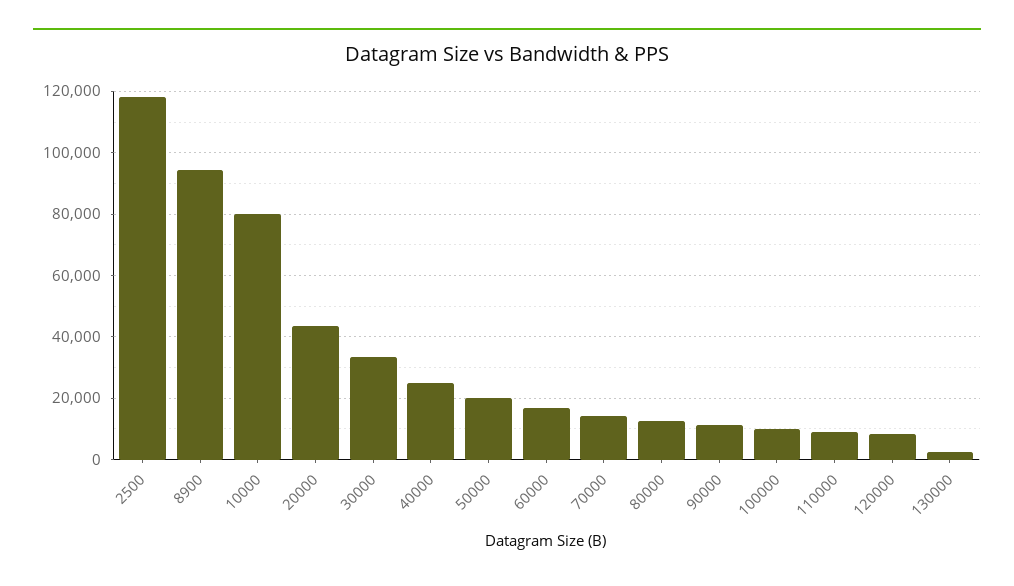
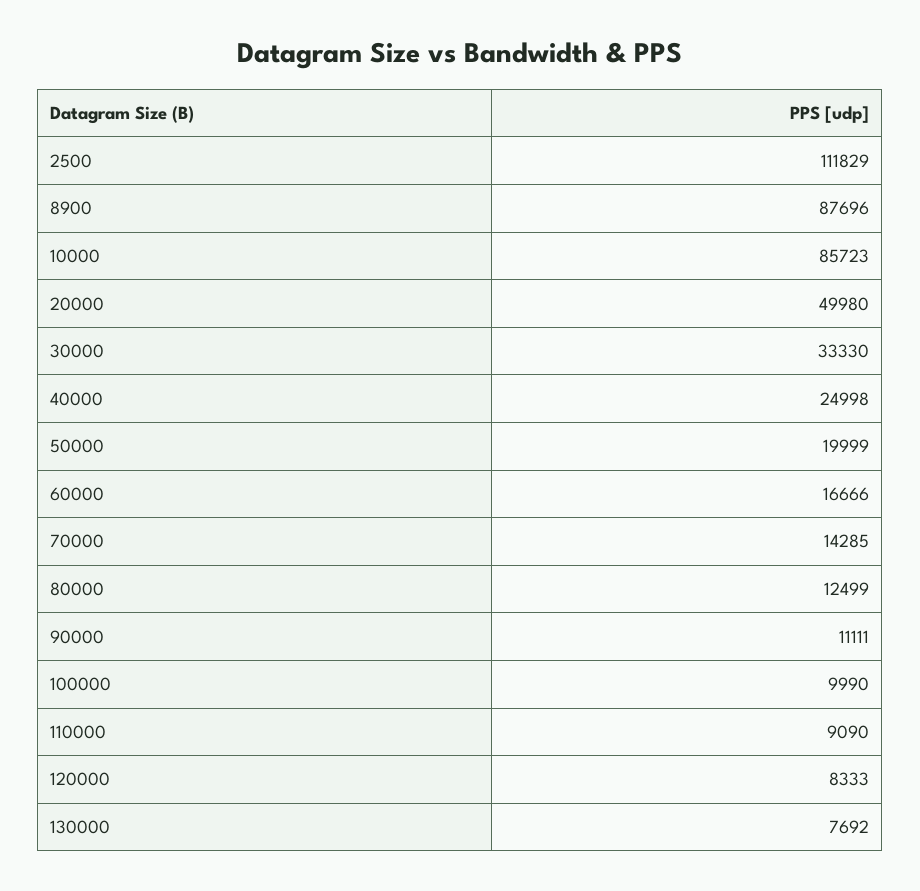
  {
-   "2500": 118000,
+   "2500": 111829,
-   "8900": 94000,
+   "8900": 87696,
-   "10000": 80000,
+   "10000": 85723,
-   "20000": 44000,
+   "20000": 49980,
    "30000": 33330,
    "40000": 24998,
    "50000": 19999,
    "60000": 16666,
    "70000": 14285,
    "80000": 12499,
    "90000": 11111,
    "100000": 9990,
    "110000": 9090,
    "120000": 8333,
-   "130000": 2000
+   "130000": 7692
  }

